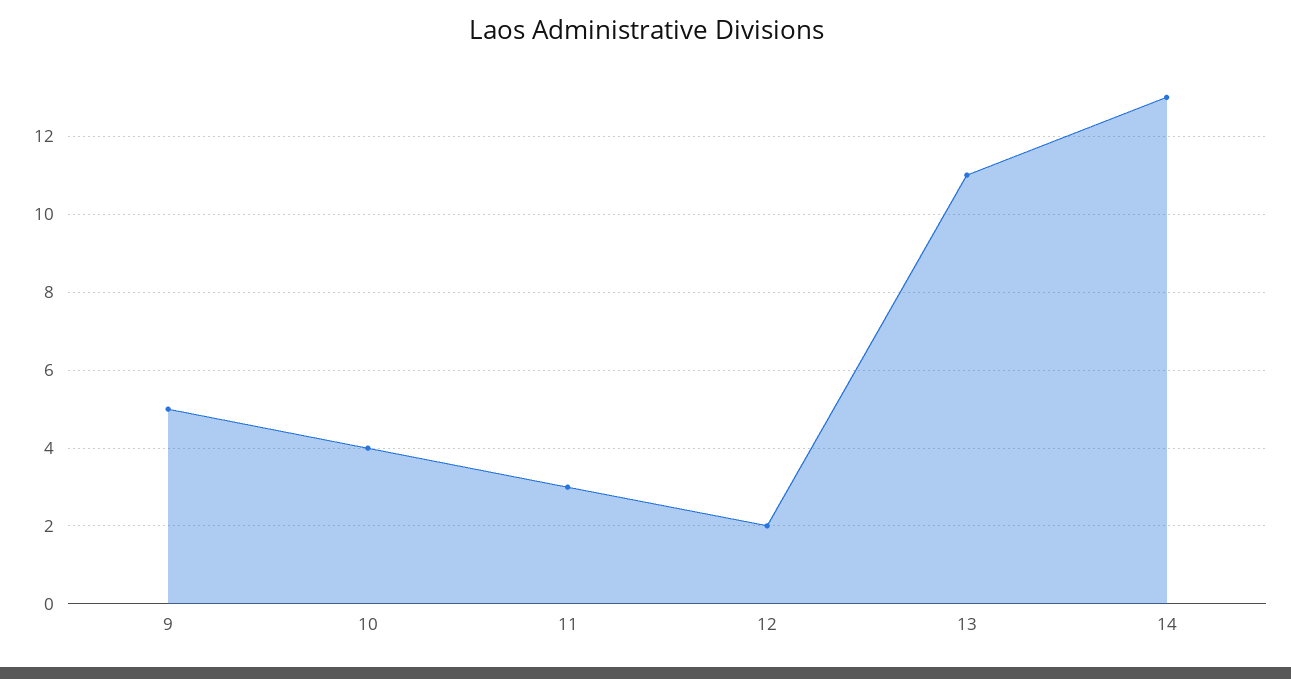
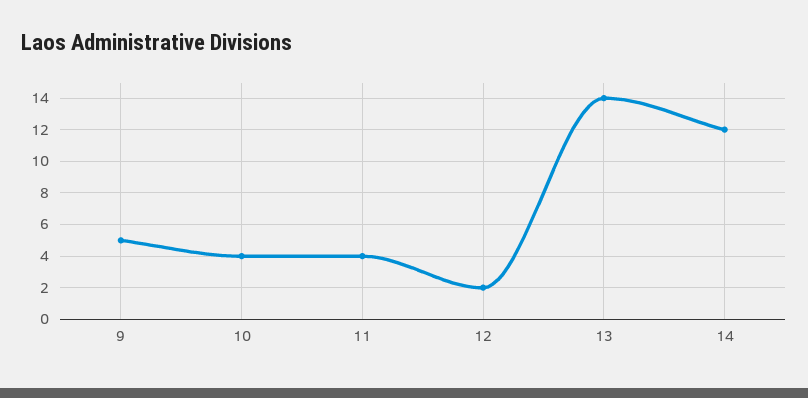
  {
    "9": 5,
    "10": 4,
-   "11": 3,
+   "11": 4,
    "12": 2,
-   "13": 11,
+   "13": 14,
-   "14": 13
+   "14": 12
  }

